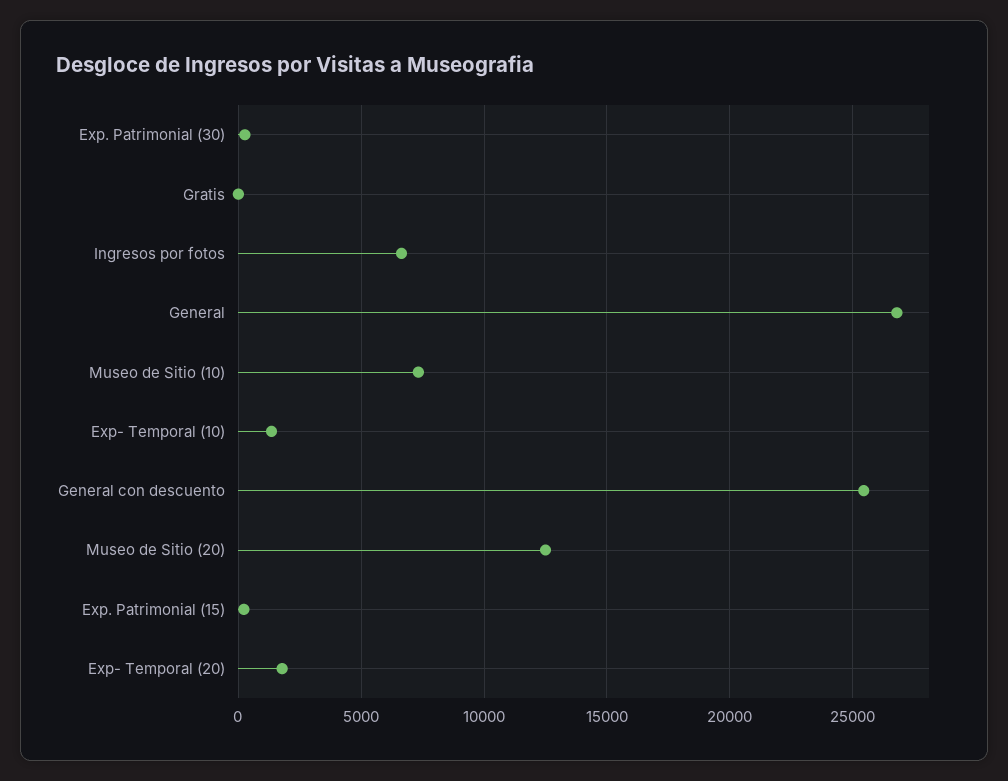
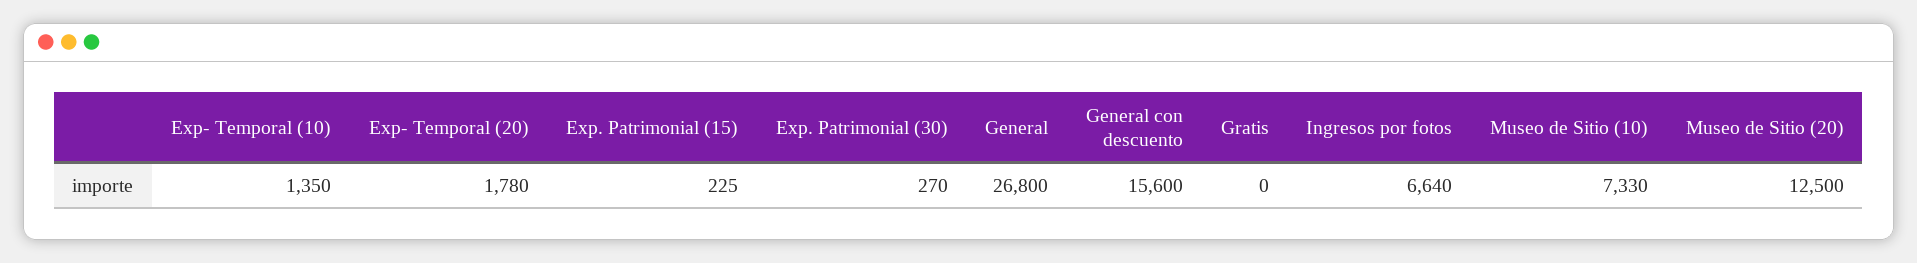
  {
    "Exp. Patrimonial (30)": 270,
    "Gratis": 0,
    "Ingresos por fotos": 6640,
    "General": 26800,
    "Museo de Sitio (10)": 7330,
    "Exp- Temporal (10)": 1350,
-   "General con descuento": 25500,
+   "General con descuento": 15600,
    "Museo de Sitio (20)": 12500,
    "Exp. Patrimonial (15)": 225,
    "Exp- Temporal (20)": 1780
  }

